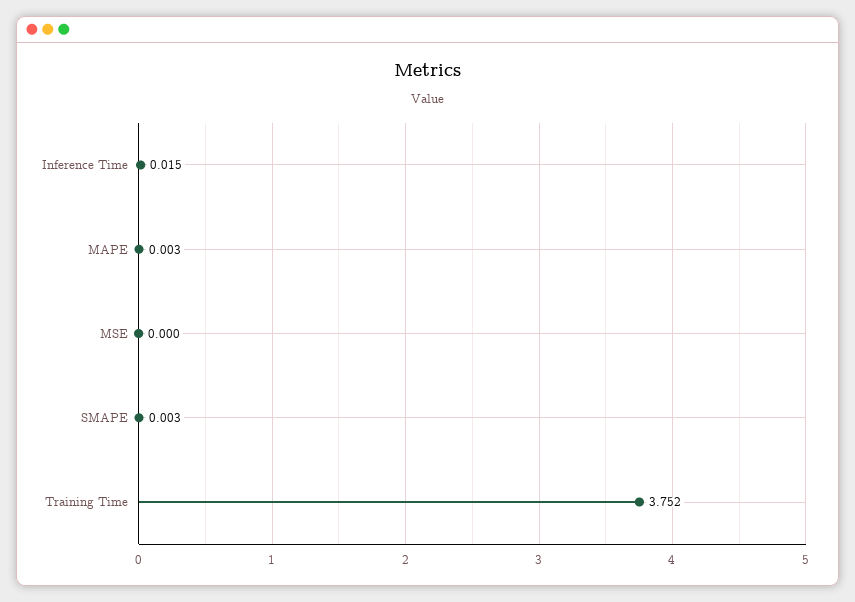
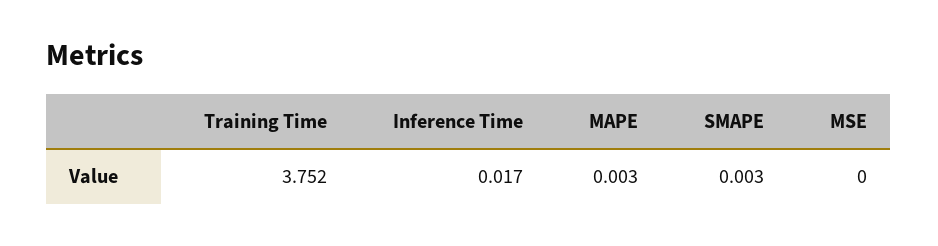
  {
-   "Inference Time": 0.015,
+   "Inference Time": 0.017,
    "MAPE": 0.003,
    "MSE": 0,
    "SMAPE": 0.003,
    "Training Time": 3.752
  }

